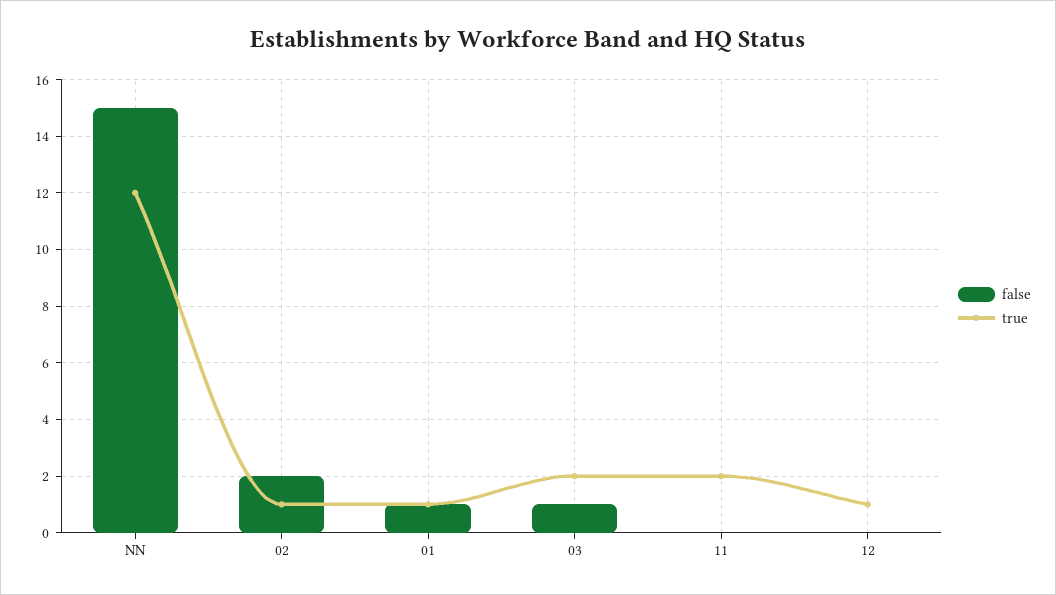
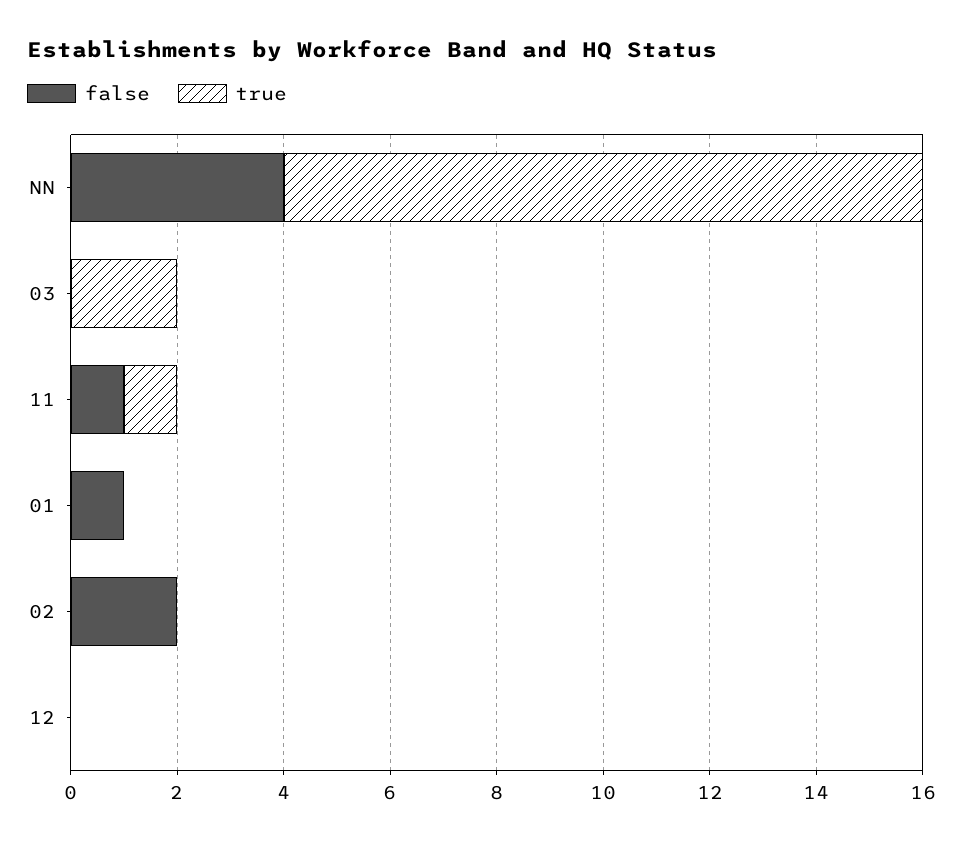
  {
    "false": {
-     "NN": 15,
+     "NN": 4,
      "02": 2,
      "01": 1,
-     "03": 1,
+     "03": 0,
-     "11": 0,
+     "11": 1,
      "12": 0
    },
    "true": {
      "NN": 12,
-     "02": 1,
+     "02": 0,
-     "01": 1,
+     "01": 0,
      "03": 2,
-     "11": 2,
+     "11": 1,
-     "12": 1
+     "12": 0
    }
  }

